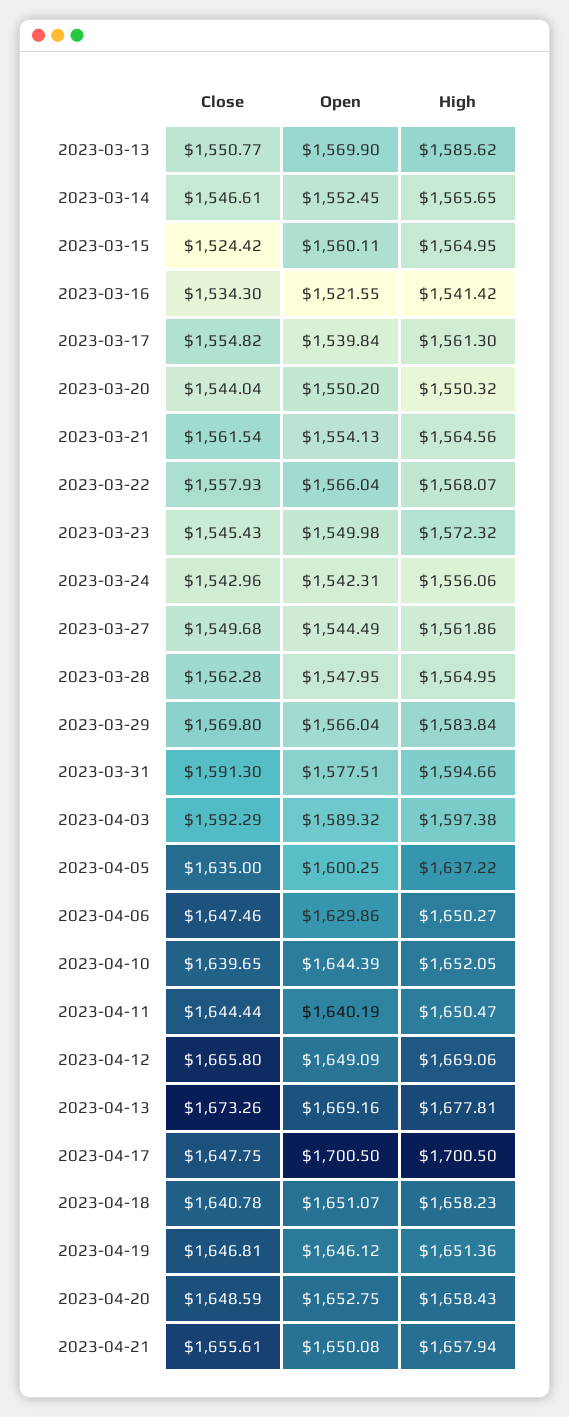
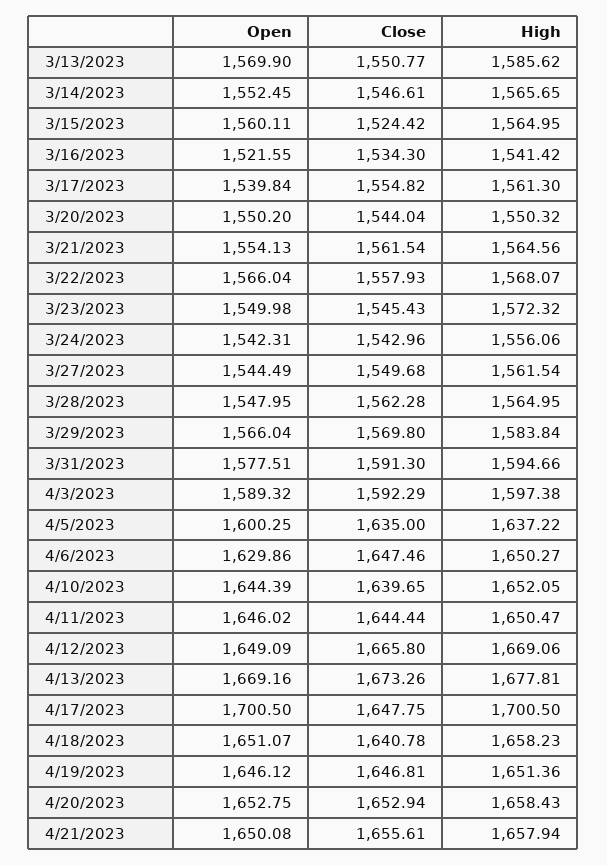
  {
    "Close": {
      "2023-03-13": 1550.77,
      "2023-03-14": 1546.61,
      "2023-03-15": 1524.42,
      "2023-03-16": 1534.3,
      "2023-03-17": 1554.82,
      "2023-03-20": 1544.04,
      "2023-03-21": 1561.54,
      "2023-03-22": 1557.93,
      "2023-03-23": 1545.43,
      "2023-03-24": 1542.96,
      "2023-03-27": 1549.68,
      "2023-03-28": 1562.28,
      "2023-03-29": 1569.8,
      "2023-03-31": 1591.3,
      "2023-04-03": 1592.29,
      "2023-04-05": 1635,
      "2023-04-06": 1647.46,
      "2023-04-10": 1639.65,
      "2023-04-11": 1644.44,
      "2023-04-12": 1665.8,
      "2023-04-13": 1673.26,
      "2023-04-17": 1647.75,
      "2023-04-18": 1640.78,
      "2023-04-19": 1646.81,
-     "2023-04-20": 1648.59,
+     "2023-04-20": 1652.94,
      "2023-04-21": 1655.61
    },
    "Open": {
      "2023-03-13": 1569.9,
      "2023-03-14": 1552.45,
      "2023-03-15": 1560.11,
      "2023-03-16": 1521.55,
      "2023-03-17": 1539.84,
      "2023-03-20": 1550.2,
      "2023-03-21": 1554.13,
      "2023-03-22": 1566.04,
      "2023-03-23": 1549.98,
      "2023-03-24": 1542.31,
      "2023-03-27": 1544.49,
      "2023-03-28": 1547.95,
      "2023-03-29": 1566.04,
      "2023-03-31": 1577.51,
      "2023-04-03": 1589.32,
      "2023-04-05": 1600.25,
      "2023-04-06": 1629.86,
      "2023-04-10": 1644.39,
-     "2023-04-11": 1640.19,
+     "2023-04-11": 1646.02,
      "2023-04-12": 1649.09,
      "2023-04-13": 1669.16,
      "2023-04-17": 1700.5,
      "2023-04-18": 1651.07,
      "2023-04-19": 1646.12,
      "2023-04-20": 1652.75,
      "2023-04-21": 1650.08
    },
    "High": {
      "2023-03-13": 1585.62,
      "2023-03-14": 1565.65,
      "2023-03-15": 1564.95,
      "2023-03-16": 1541.42,
      "2023-03-17": 1561.3,
      "2023-03-20": 1550.32,
      "2023-03-21": 1564.56,
      "2023-03-22": 1568.07,
      "2023-03-23": 1572.32,
      "2023-03-24": 1556.06,
-     "2023-03-27": 1561.86,
+     "2023-03-27": 1561.54,
      "2023-03-28": 1564.95,
      "2023-03-29": 1583.84,
      "2023-03-31": 1594.66,
      "2023-04-03": 1597.38,
      "2023-04-05": 1637.22,
      "2023-04-06": 1650.27,
      "2023-04-10": 1652.05,
      "2023-04-11": 1650.47,
      "2023-04-12": 1669.06,
      "2023-04-13": 1677.81,
      "2023-04-17": 1700.5,
      "2023-04-18": 1658.23,
      "2023-04-19": 1651.36,
      "2023-04-20": 1658.43,
      "2023-04-21": 1657.94
    }
  }

